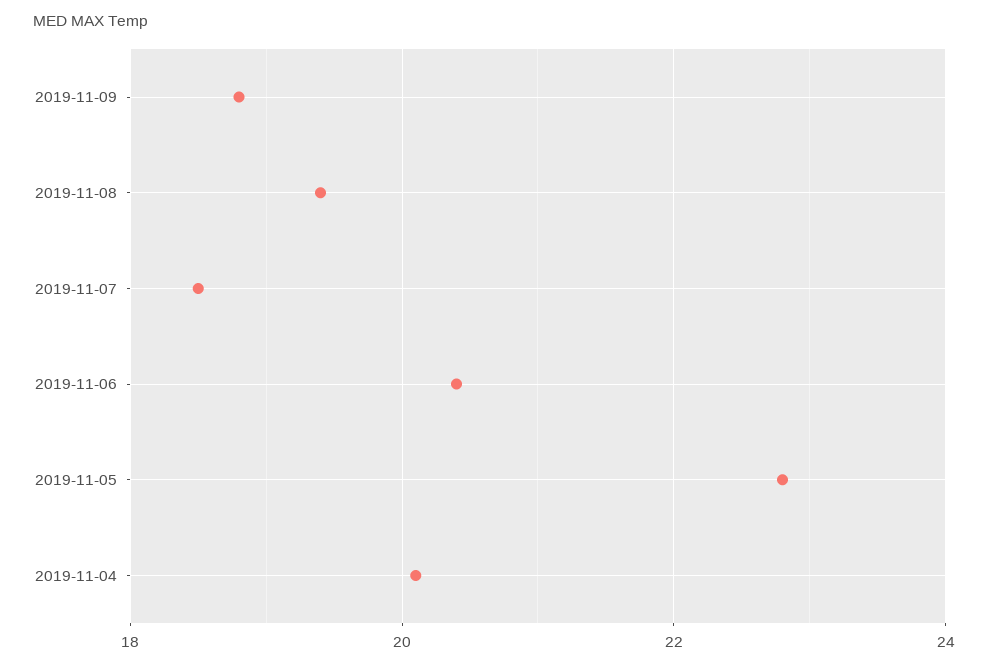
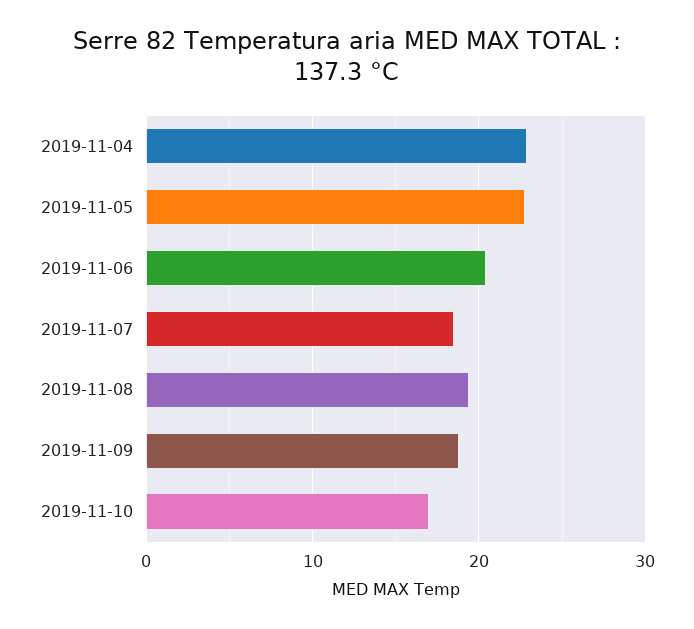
  {
    "2019-11-09": 19,
    "2019-11-08": 19.5,
    "2019-11-07": 18.5,
    "2019-11-06": 20.5,
    "2019-11-05": 23,
-   "2019-11-04": 20
+   "2019-11-04": 23,
+   "2019-11-10": 17
  }

